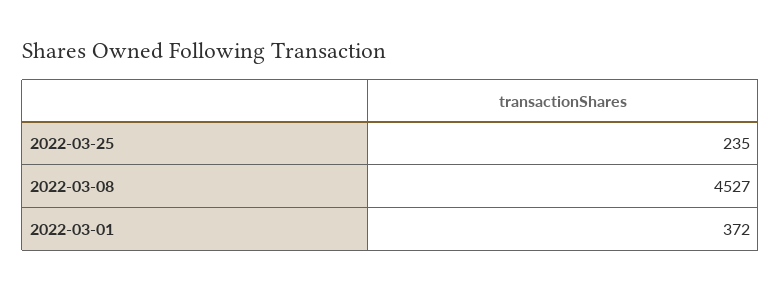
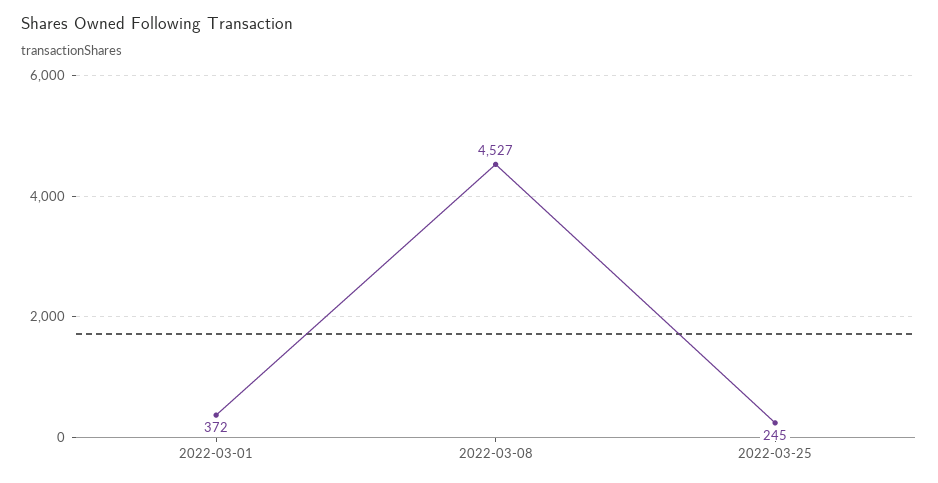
  {
-   "2022-03-25": 235,
+   "2022-03-25": 245,
    "2022-03-08": 4527,
    "2022-03-01": 372
  }

